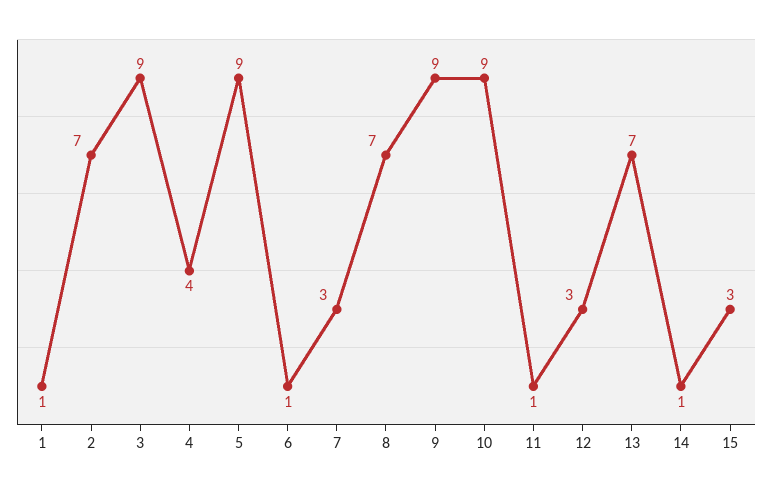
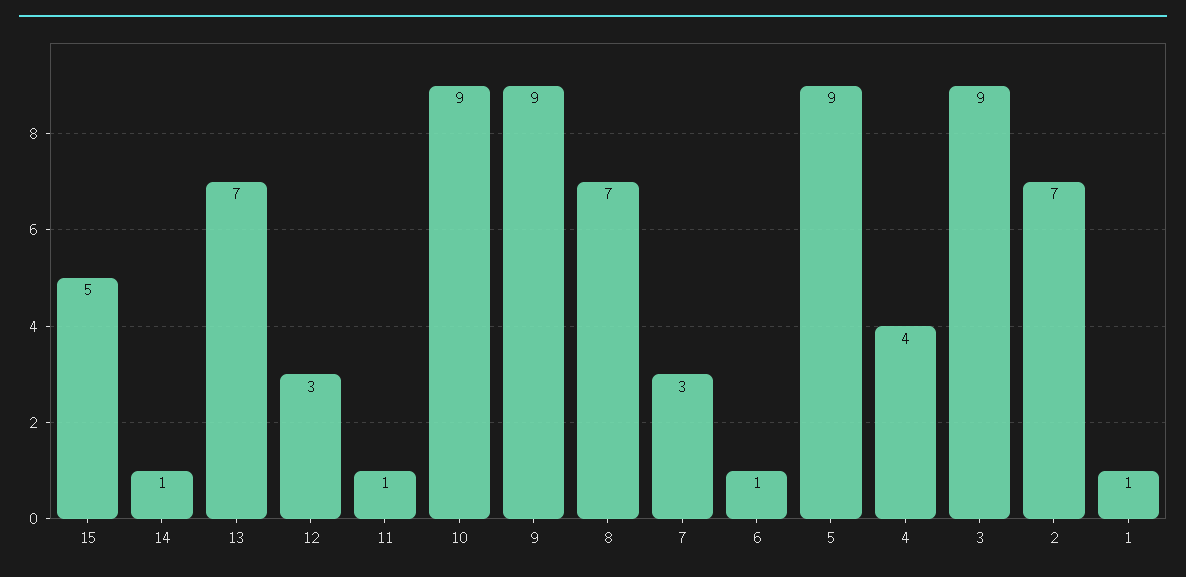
  {
    "1": 1,
    "2": 7,
    "3": 9,
    "4": 4,
    "5": 9,
    "6": 1,
    "7": 3,
    "8": 7,
    "9": 9,
    "10": 9,
    "11": 1,
    "12": 3,
    "13": 7,
    "14": 1,
-   "15": 3
+   "15": 5
  }

